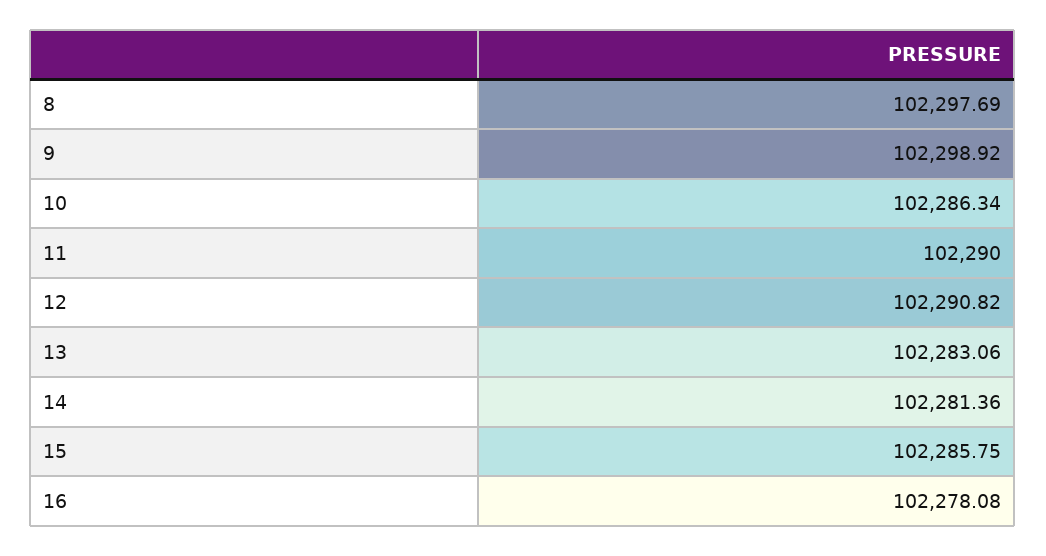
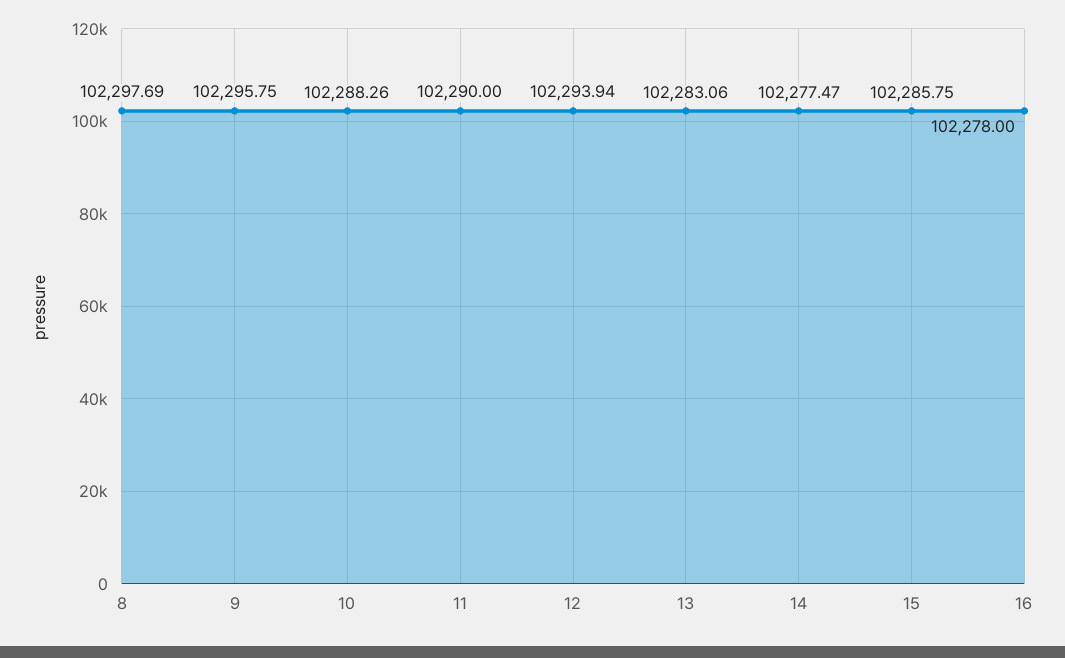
  {
    "8": 102297.69,
-   "9": 102298.92,
+   "9": 102295.75,
-   "10": 102286.34,
+   "10": 102288.26,
    "11": 102290,
-   "12": 102290.82,
+   "12": 102293.94,
    "13": 102283.06,
-   "14": 102281.36,
+   "14": 102277.47,
    "15": 102285.75,
-   "16": 102278.08
+   "16": 102278
  }

